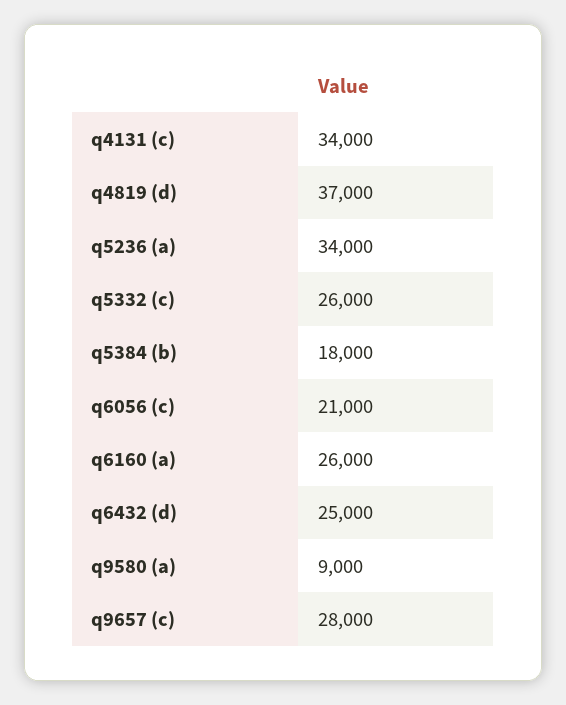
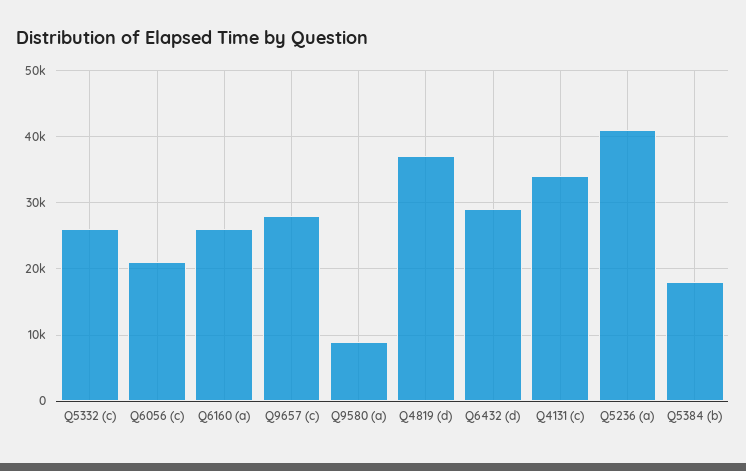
  {
    "q4131 (c)": 34000,
    "q4819 (d)": 37000,
-   "q5236 (a)": 34000,
+   "q5236 (a)": 41000,
    "q5332 (c)": 26000,
    "q5384 (b)": 18000,
    "q6056 (c)": 21000,
    "q6160 (a)": 26000,
-   "q6432 (d)": 25000,
+   "q6432 (d)": 29000,
    "q9580 (a)": 9000,
    "q9657 (c)": 28000
  }

